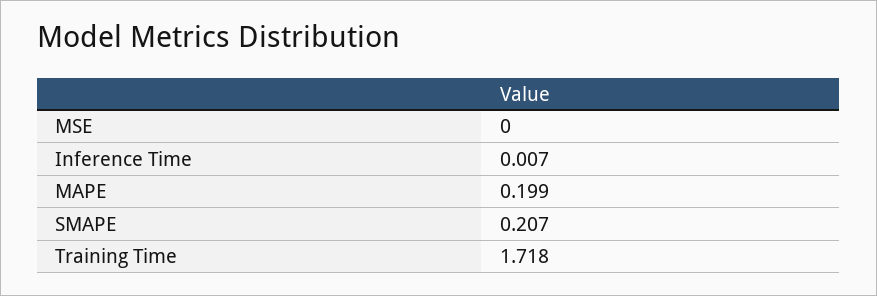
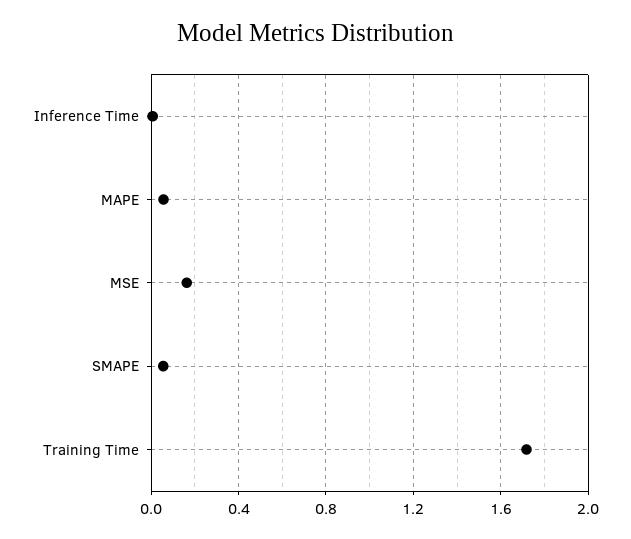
  {
-   "MSE": 0,
+   "MSE": 0.15,
    "Inference Time": 0.007,
-   "MAPE": 0.199,
+   "MAPE": 0.05,
-   "SMAPE": 0.207,
+   "SMAPE": 0.05,
    "Training Time": 1.718
  }

